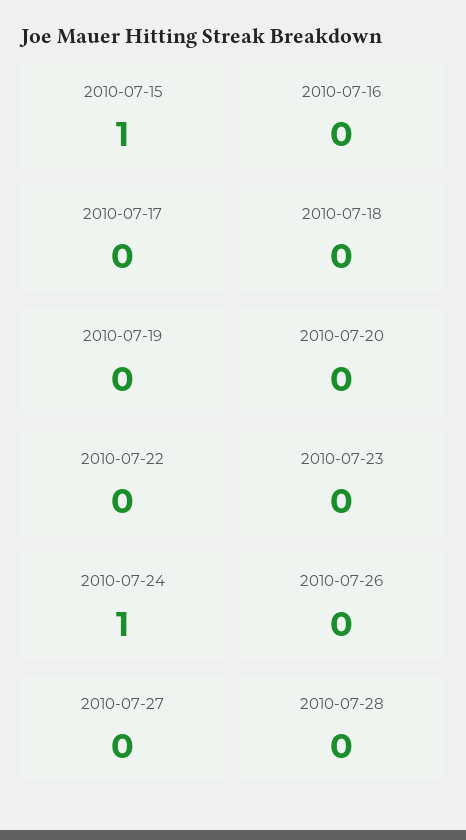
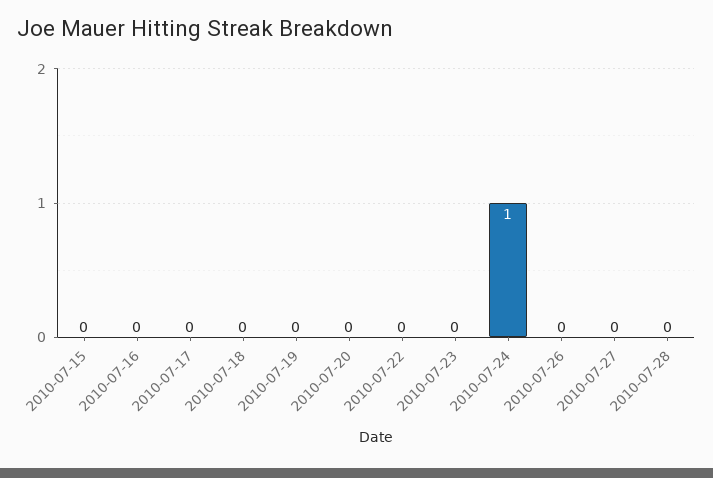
  {
-   "2010-07-15": 1,
+   "2010-07-15": 0,
    "2010-07-16": 0,
    "2010-07-17": 0,
    "2010-07-18": 0,
    "2010-07-19": 0,
    "2010-07-20": 0,
    "2010-07-22": 0,
    "2010-07-23": 0,
    "2010-07-24": 1,
    "2010-07-26": 0,
    "2010-07-27": 0,
    "2010-07-28": 0
  }

